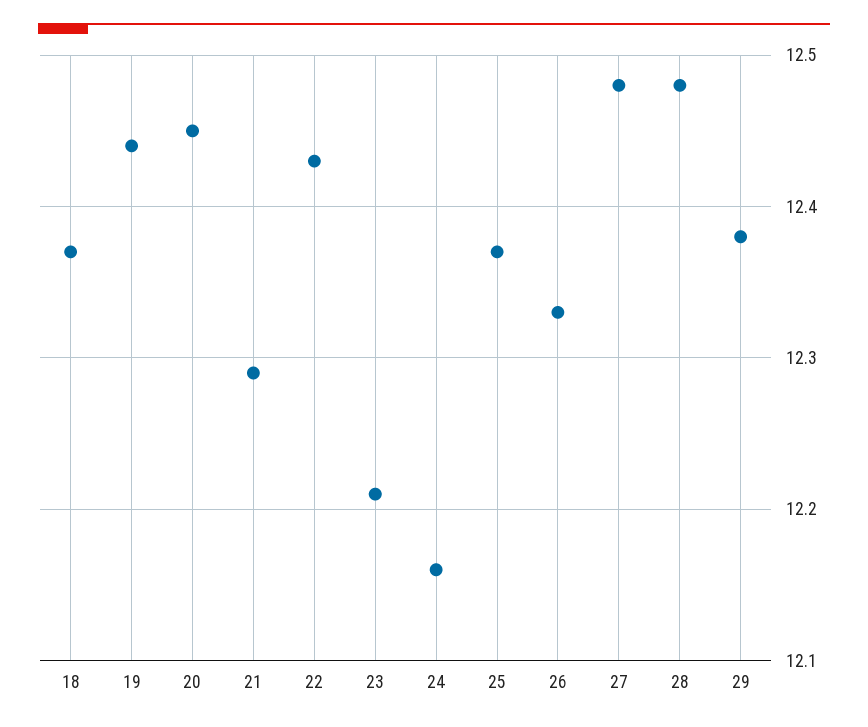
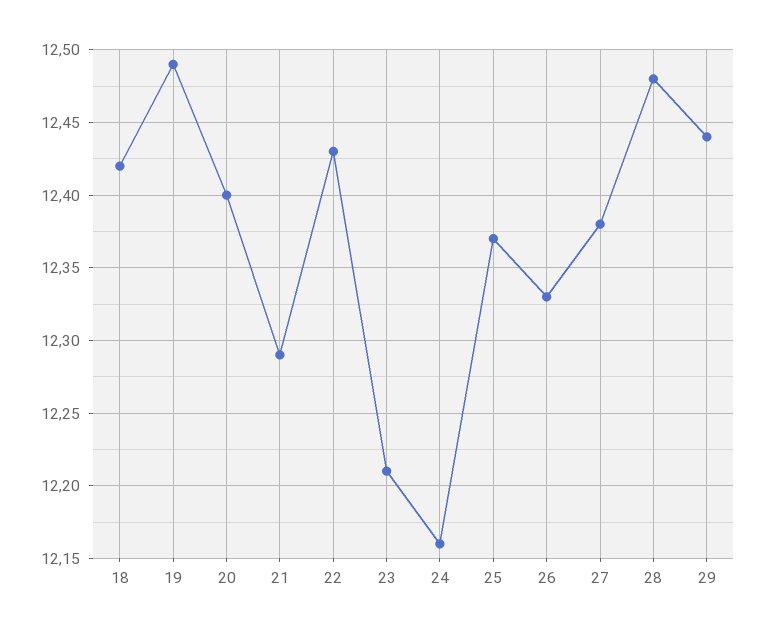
  {
-   "18": 12.37,
+   "18": 12.42,
-   "19": 12.44,
+   "19": 12.49,
-   "20": 12.45,
+   "20": 12.4,
    "21": 12.29,
    "22": 12.43,
    "23": 12.21,
    "24": 12.16,
    "25": 12.37,
    "26": 12.33,
-   "27": 12.48,
+   "27": 12.38,
    "28": 12.48,
-   "29": 12.38
+   "29": 12.44
  }

